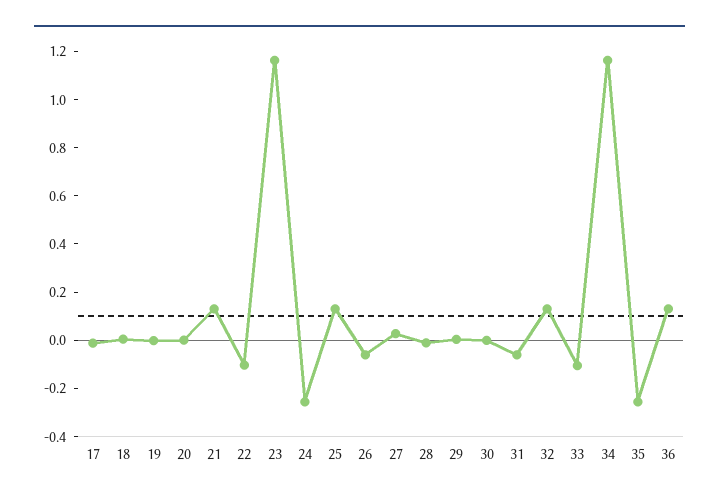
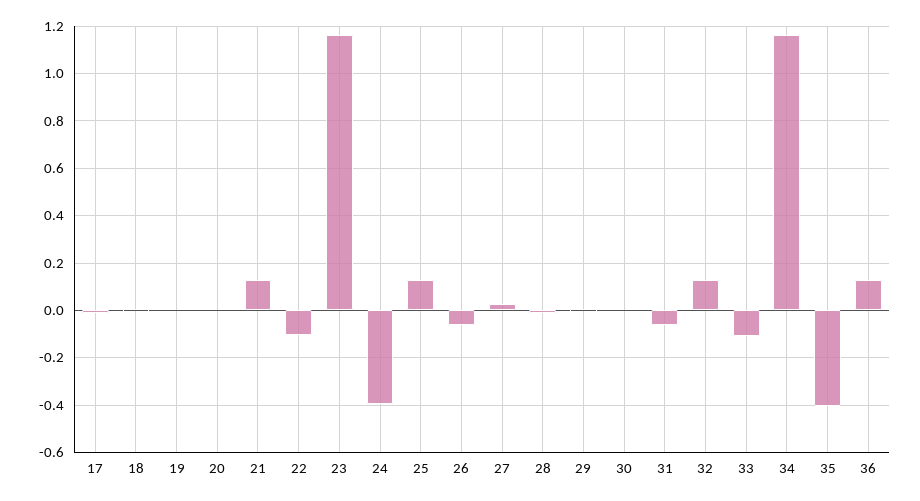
  {
    "17": 0,
    "18": 0,
    "19": 0,
    "20": 0,
    "21": 0.15,
    "22": -0.1,
    "23": 1.15,
-   "24": -0.25,
+   "24": -0.4,
    "25": 0.15,
    "26": -0.05,
    "27": 0.05,
    "28": 0,
    "29": 0,
    "30": 0,
    "31": -0.05,
    "32": 0.15,
    "33": -0.1,
    "34": 1.15,
-   "35": -0.25,
+   "35": -0.4,
    "36": 0.15
  }

